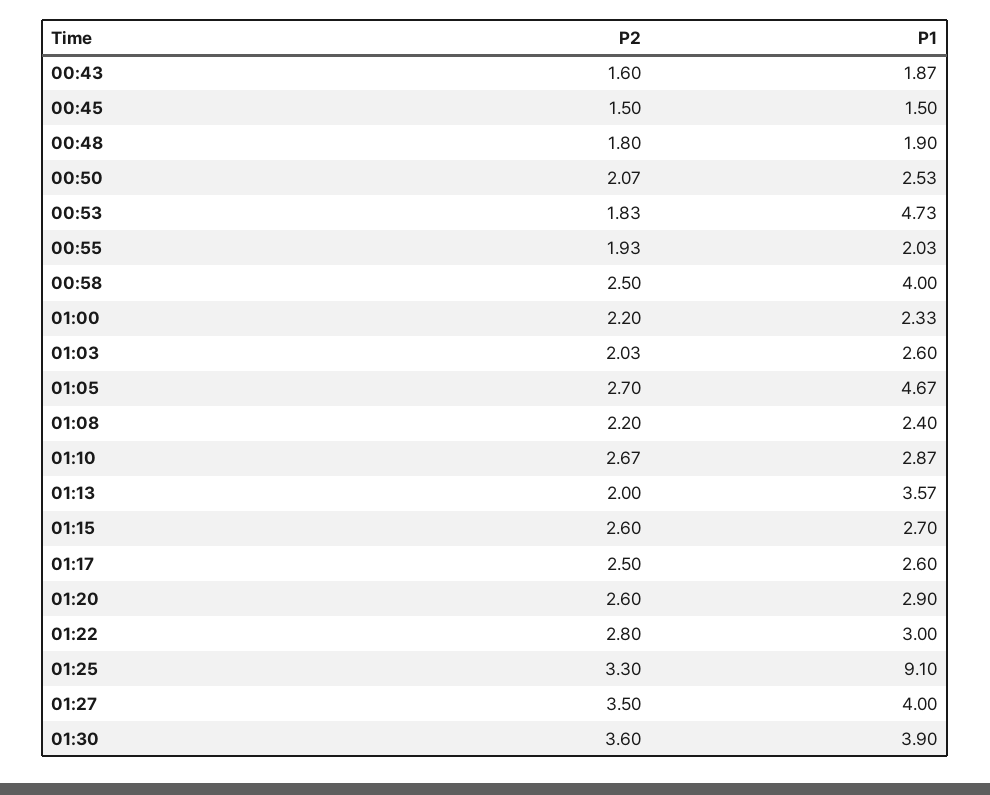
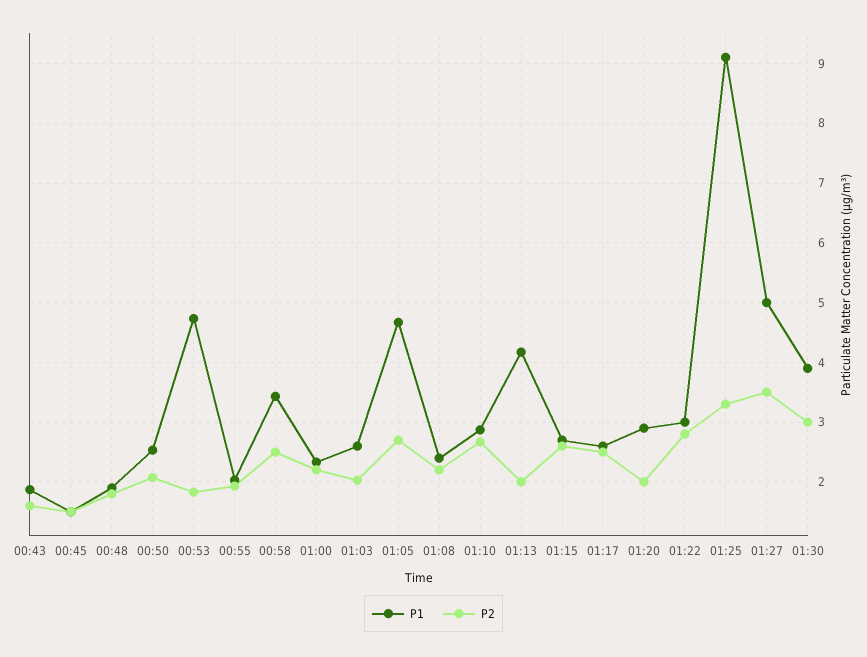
  {
    "P2": {
      "00:43": 1.6,
      "00:45": 1.5,
      "00:48": 1.8,
      "00:50": 2.07,
      "00:53": 1.83,
      "00:55": 1.93,
      "00:58": 2.5,
      "01:00": 2.2,
      "01:03": 2.03,
      "01:05": 2.7,
      "01:08": 2.2,
      "01:10": 2.67,
      "01:13": 2,
      "01:15": 2.6,
      "01:17": 2.5,
-     "01:20": 2.6,
+     "01:20": 2,
      "01:22": 2.8,
      "01:25": 3.3,
      "01:27": 3.5,
-     "01:30": 3.6
+     "01:30": 3
    },
    "P1": {
      "00:43": 1.87,
      "00:45": 1.5,
      "00:48": 1.9,
      "00:50": 2.53,
      "00:53": 4.73,
      "00:55": 2.03,
-     "00:58": 4,
+     "00:58": 3.4,
      "01:00": 2.33,
      "01:03": 2.6,
      "01:05": 4.67,
      "01:08": 2.4,
      "01:10": 2.87,
-     "01:13": 3.57,
+     "01:13": 4.2,
      "01:15": 2.7,
      "01:17": 2.6,
      "01:20": 2.9,
      "01:22": 3,
      "01:25": 9.1,
-     "01:27": 4,
+     "01:27": 5,
      "01:30": 3.9
    }
  }

